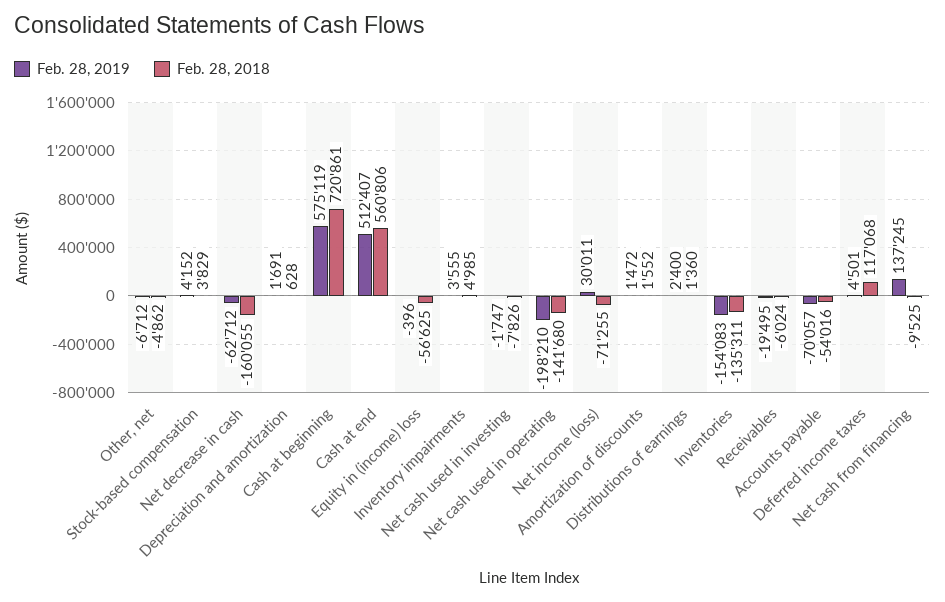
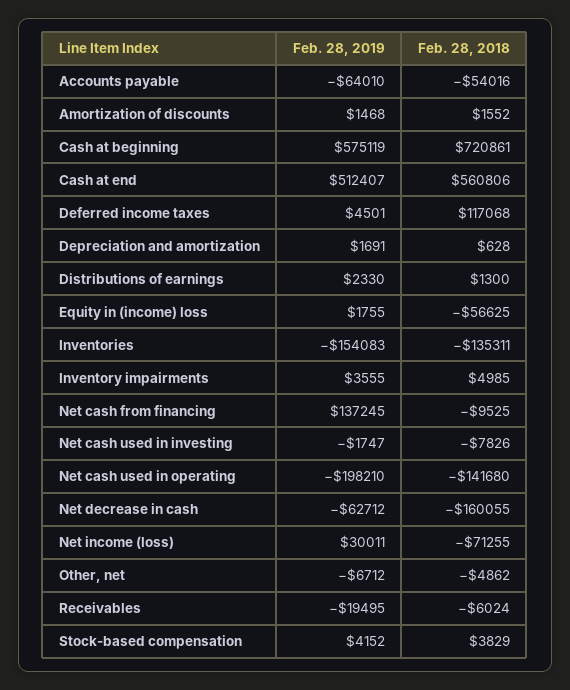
  {
    "Feb. 28, 2019": {
      "Other, net": -6712,
      "Stock-based compensation": 4152,
      "Net decrease in cash": -62712,
      "Depreciation and amortization": 1691,
      "Cash at beginning": 575119,
      "Cash at end": 512407,
-     "Equity in (income) loss": -396,
+     "Equity in (income) loss": 1755,
      "Inventory impairments": 3555,
      "Net cash used in investing": -1747,
      "Net cash used in operating": -198210,
      "Net income (loss)": 30011,
-     "Amortization of discounts": 1472,
+     "Amortization of discounts": 1468,
-     "Distributions of earnings": 2400,
+     "Distributions of earnings": 2330,
      "Inventories": -154083,
      "Receivables": -19495,
-     "Accounts payable": -70057,
+     "Accounts payable": -64010,
      "Deferred income taxes": 4501,
      "Net cash from financing": 137245
    },
    "Feb. 28, 2018": {
      "Other, net": -4862,
      "Stock-based compensation": 3829,
      "Net decrease in cash": -160055,
      "Depreciation and amortization": 628,
      "Cash at beginning": 720861,
      "Cash at end": 560806,
      "Equity in (income) loss": -56625,
      "Inventory impairments": 4985,
      "Net cash used in investing": -7826,
      "Net cash used in operating": -141680,
      "Net income (loss)": -71255,
      "Amortization of discounts": 1552,
-     "Distributions of earnings": 1360,
+     "Distributions of earnings": 1300,
      "Inventories": -135311,
      "Receivables": -6024,
      "Accounts payable": -54016,
      "Deferred income taxes": 117068,
      "Net cash from financing": -9525
    }
  }

